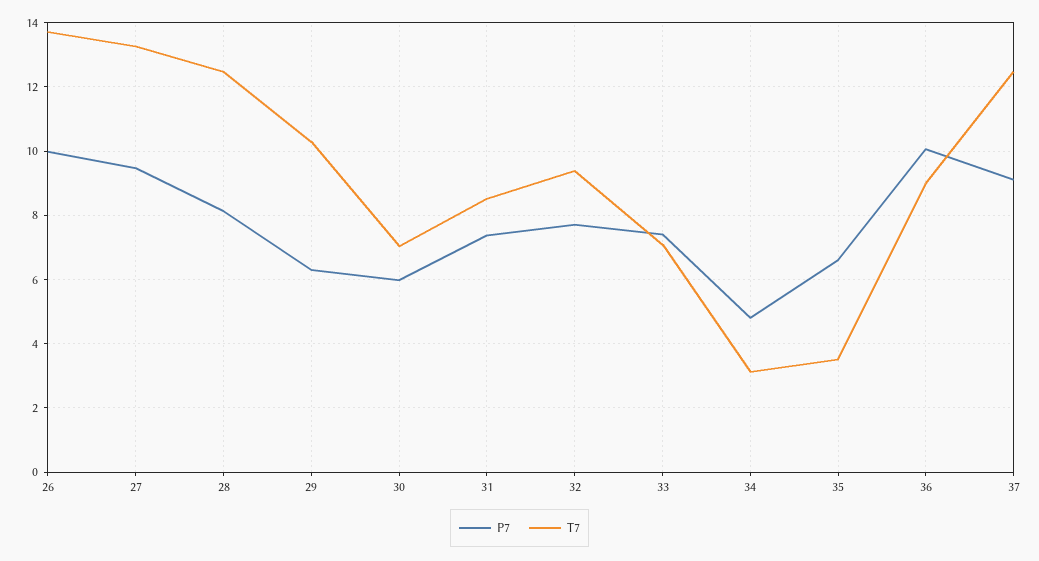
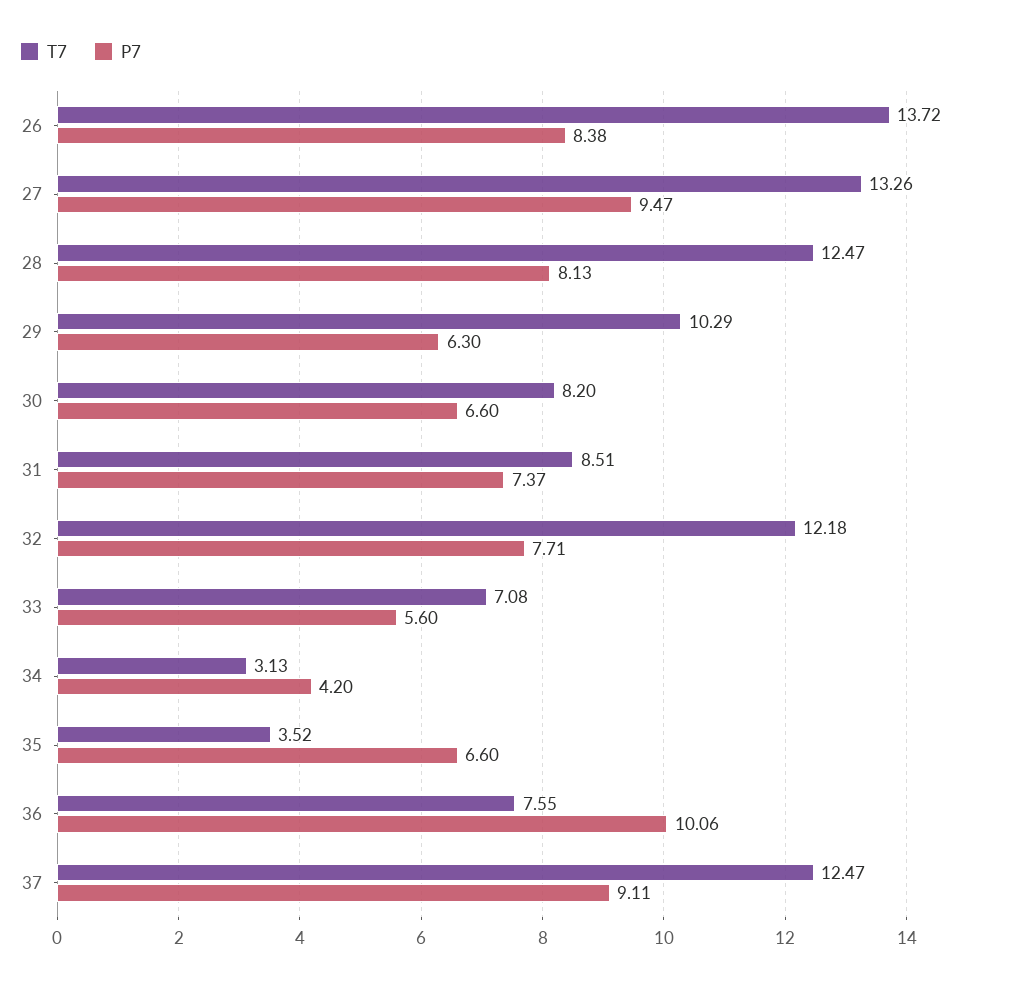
  {
    "P7": {
-     "26": 10,
+     "26": 8.38,
      "27": 9.47,
      "28": 8.13,
      "29": 6.3,
-     "30": 6,
+     "30": 6.6,
      "31": 7.37,
      "32": 7.71,
-     "33": 7.4,
+     "33": 5.6,
-     "34": 4.8,
+     "34": 4.2,
      "35": 6.6,
      "36": 10.06,
      "37": 9.11
    },
    "T7": {
      "26": 13.72,
      "27": 13.26,
      "28": 12.47,
      "29": 10.29,
-     "30": 7,
+     "30": 8.2,
      "31": 8.51,
-     "32": 9.4,
+     "32": 12.18,
      "33": 7.08,
      "34": 3.13,
      "35": 3.52,
-     "36": 9,
+     "36": 7.55,
      "37": 12.47
    }
  }

